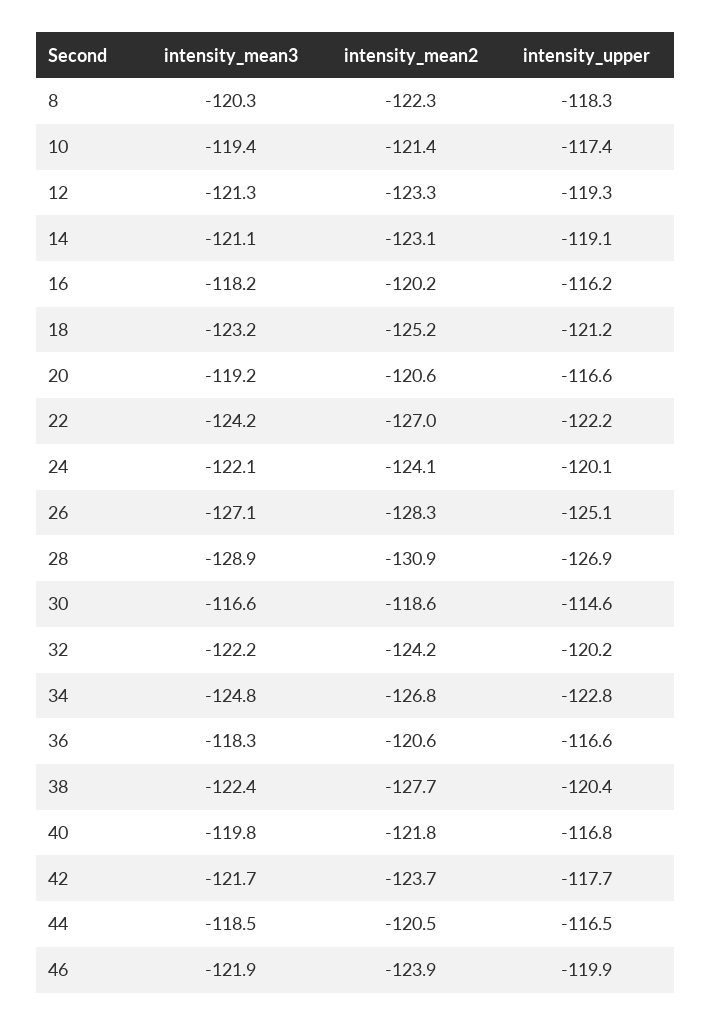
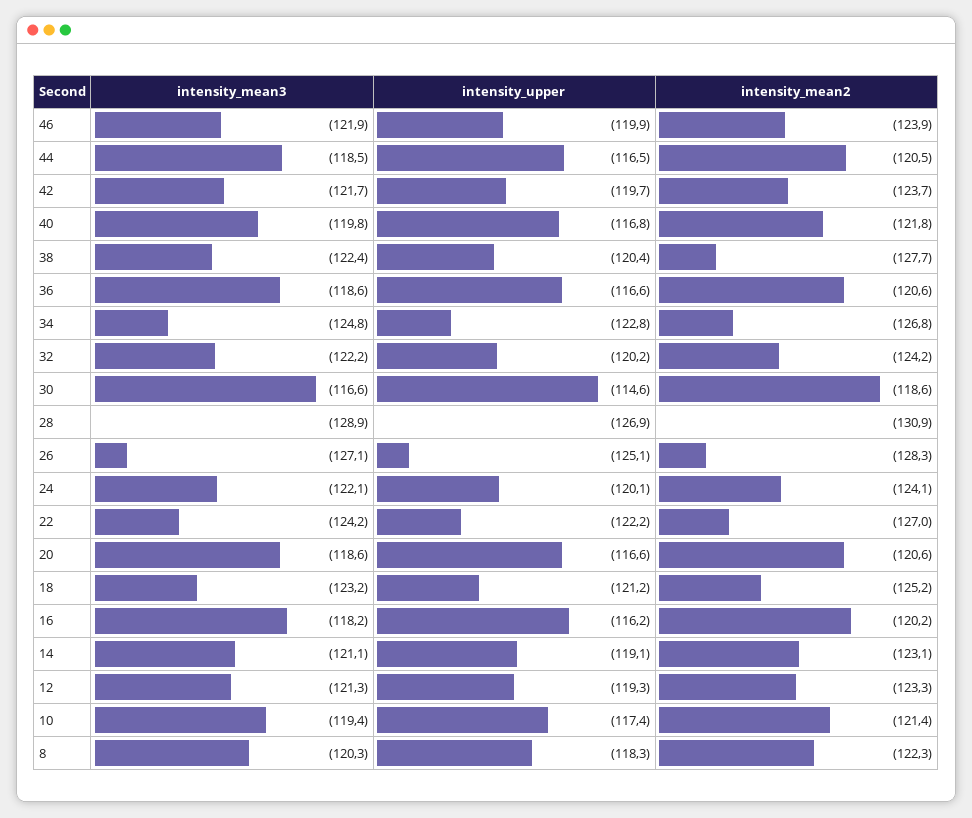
  {
    "intensity_mean3": {
      "8": -120.3,
      "10": -119.4,
      "12": -121.3,
      "14": -121.1,
      "16": -118.2,
      "18": -123.2,
-     "20": -119.2,
+     "20": -118.6,
      "22": -124.2,
      "24": -122.1,
      "26": -127.1,
      "28": -128.9,
      "30": -116.6,
      "32": -122.2,
      "34": -124.8,
-     "36": -118.3,
+     "36": -118.6,
      "38": -122.4,
      "40": -119.8,
      "42": -121.7,
      "44": -118.5,
      "46": -121.9
    },
    "intensity_mean2": {
      "8": -122.3,
      "10": -121.4,
      "12": -123.3,
      "14": -123.1,
      "16": -120.2,
      "18": -125.2,
      "20": -120.6,
      "22": -127,
      "24": -124.1,
      "26": -128.3,
      "28": -130.9,
      "30": -118.6,
      "32": -124.2,
      "34": -126.8,
      "36": -120.6,
      "38": -127.7,
      "40": -121.8,
      "42": -123.7,
      "44": -120.5,
      "46": -123.9
    },
    "intensity_upper": {
      "8": -118.3,
      "10": -117.4,
      "12": -119.3,
      "14": -119.1,
      "16": -116.2,
      "18": -121.2,
      "20": -116.6,
      "22": -122.2,
      "24": -120.1,
      "26": -125.1,
      "28": -126.9,
      "30": -114.6,
      "32": -120.2,
      "34": -122.8,
      "36": -116.6,
      "38": -120.4,
      "40": -116.8,
-     "42": -117.7,
+     "42": -119.7,
      "44": -116.5,
      "46": -119.9
    }
  }

